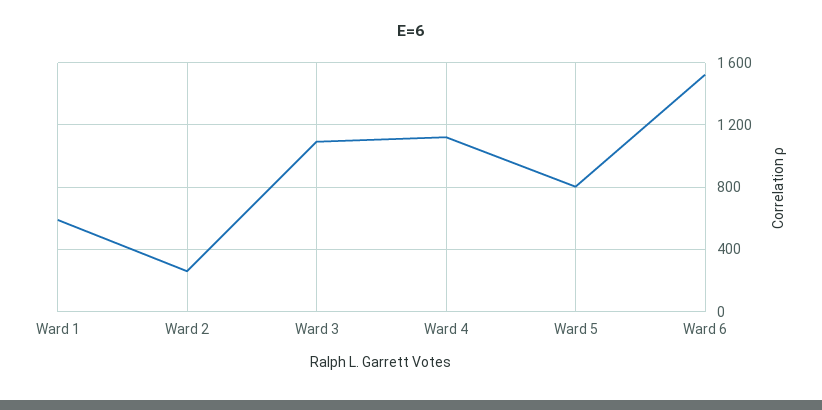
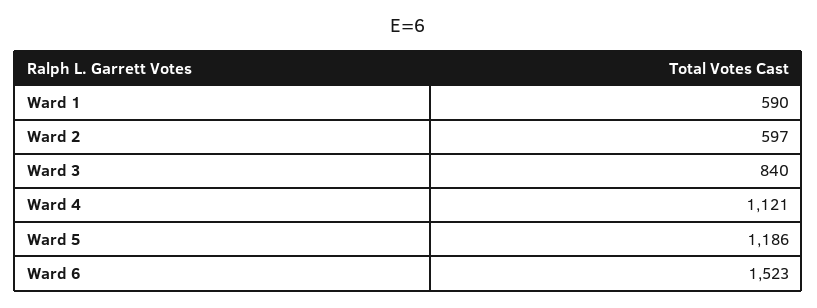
  {
    "Ward 1": 590,
-   "Ward 2": 250,
+   "Ward 2": 597,
-   "Ward 3": 1100,
+   "Ward 3": 840,
    "Ward 4": 1121,
-   "Ward 5": 800,
+   "Ward 5": 1186,
    "Ward 6": 1523
  }

